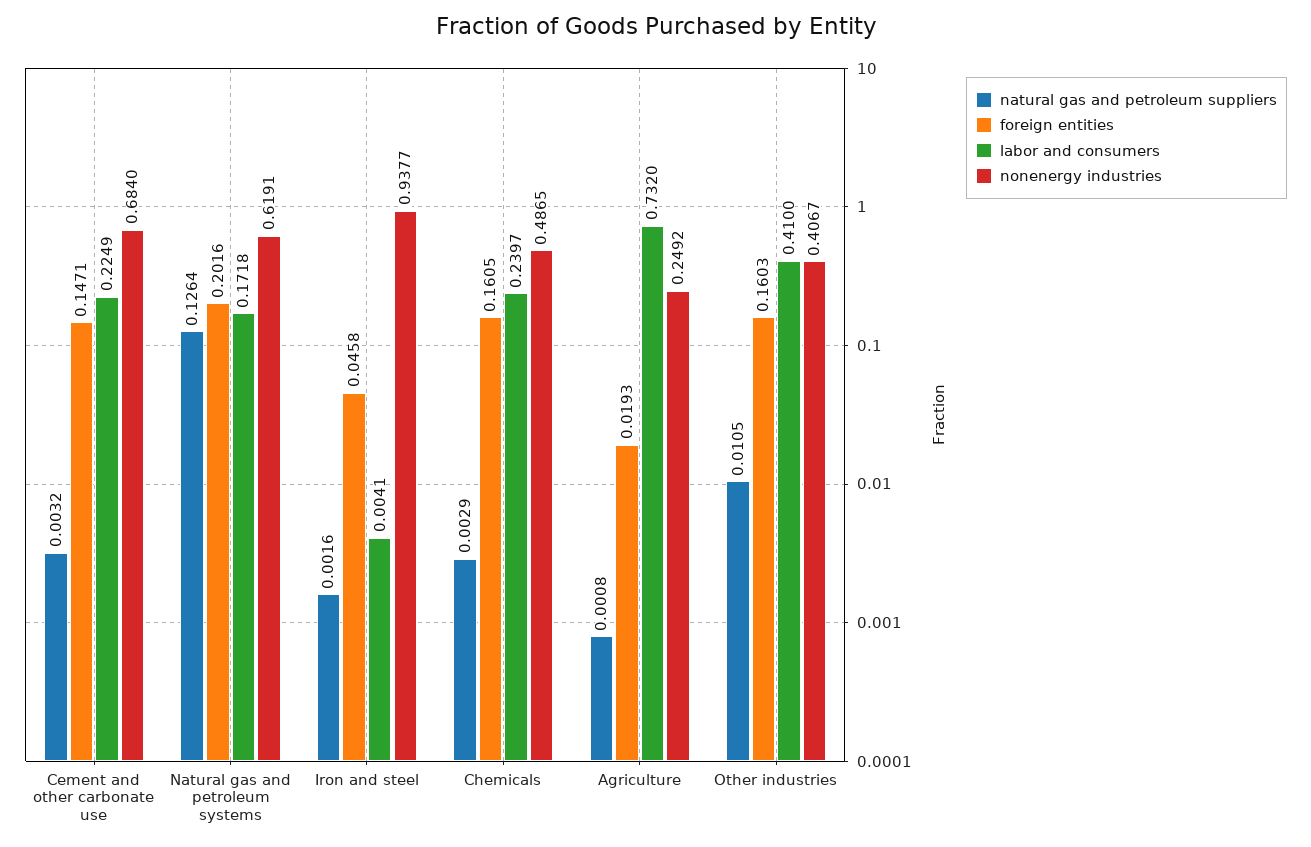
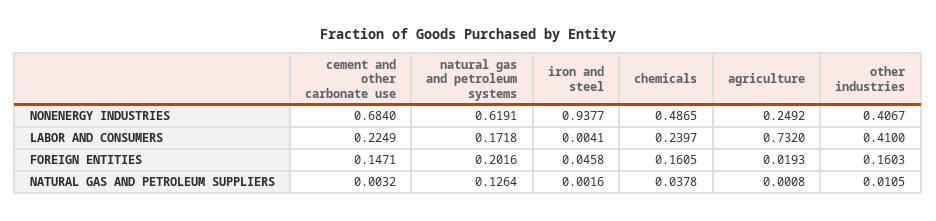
  {
    "natural gas and petroleum suppliers": {
      "Cement and other carbonate use": 0.0032,
      "Natural gas and petroleum systems": 0.1264,
      "Iron and steel": 0.0016,
-     "Chemicals": 0.0029,
+     "Chemicals": 0.0378,
      "Agriculture": 0.0008,
      "Other industries": 0.0105
    },
    "foreign entities": {
      "Cement and other carbonate use": 0.1471,
      "Natural gas and petroleum systems": 0.2016,
      "Iron and steel": 0.0458,
      "Chemicals": 0.1605,
      "Agriculture": 0.0193,
      "Other industries": 0.1603
    },
    "labor and consumers": {
      "Cement and other carbonate use": 0.2249,
      "Natural gas and petroleum systems": 0.1718,
      "Iron and steel": 0.0041,
      "Chemicals": 0.2397,
      "Agriculture": 0.732,
      "Other industries": 0.41
    },
    "nonenergy industries": {
      "Cement and other carbonate use": 0.684,
      "Natural gas and petroleum systems": 0.6191,
      "Iron and steel": 0.9377,
      "Chemicals": 0.4865,
      "Agriculture": 0.2492,
      "Other industries": 0.4067
    }
  }

